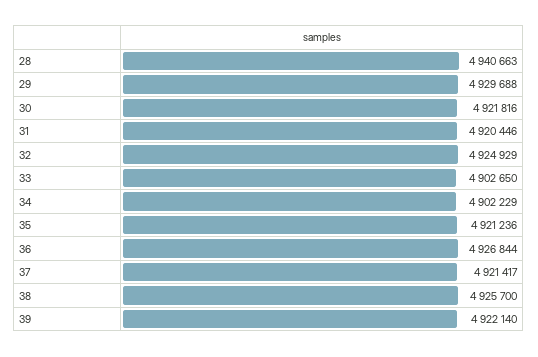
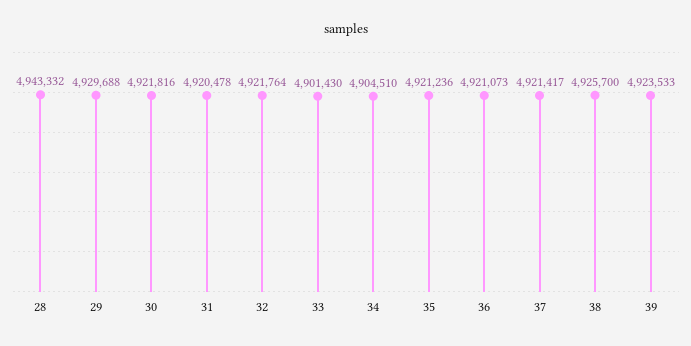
  {
-   "28": 4940663,
+   "28": 4943332,
    "29": 4929688,
    "30": 4921816,
-   "31": 4920446,
+   "31": 4920478,
-   "32": 4924929,
+   "32": 4921764,
-   "33": 4902650,
+   "33": 4901430,
-   "34": 4902229,
+   "34": 4904510,
    "35": 4921236,
-   "36": 4926844,
+   "36": 4921073,
    "37": 4921417,
    "38": 4925700,
-   "39": 4922140
+   "39": 4923533
  }

